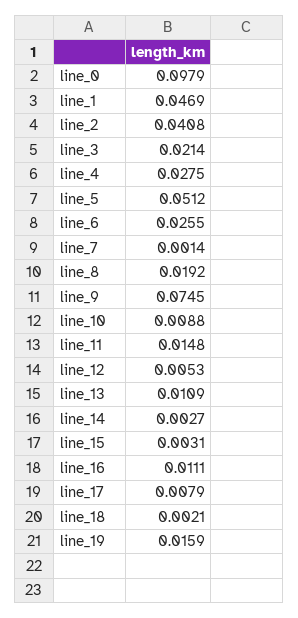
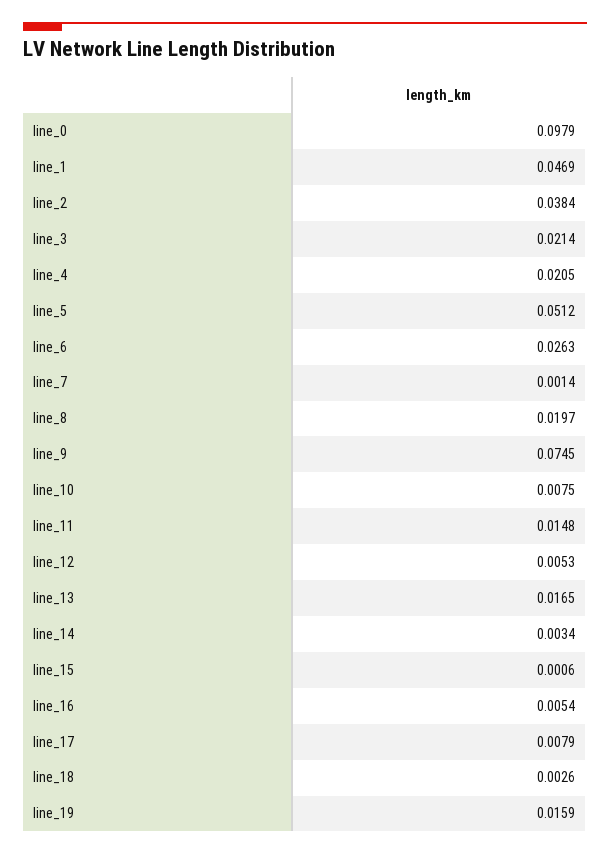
  {
    "line_0": 0.0979,
    "line_1": 0.0469,
-   "line_2": 0.0408,
+   "line_2": 0.0384,
    "line_3": 0.0214,
-   "line_4": 0.0275,
+   "line_4": 0.0205,
    "line_5": 0.0512,
-   "line_6": 0.0255,
+   "line_6": 0.0263,
    "line_7": 0.0014,
-   "line_8": 0.0192,
+   "line_8": 0.0197,
    "line_9": 0.0745,
-   "line_10": 0.0088,
+   "line_10": 0.0075,
    "line_11": 0.0148,
    "line_12": 0.0053,
-   "line_13": 0.0109,
+   "line_13": 0.0165,
-   "line_14": 0.0027,
+   "line_14": 0.0034,
-   "line_15": 0.0031,
+   "line_15": 0.0006,
-   "line_16": 0.0111,
+   "line_16": 0.0054,
    "line_17": 0.0079,
-   "line_18": 0.0021,
+   "line_18": 0.0026,
    "line_19": 0.0159
  }

